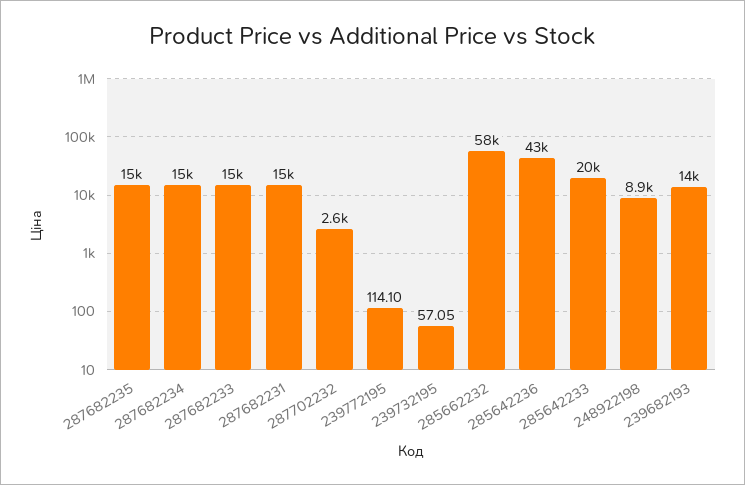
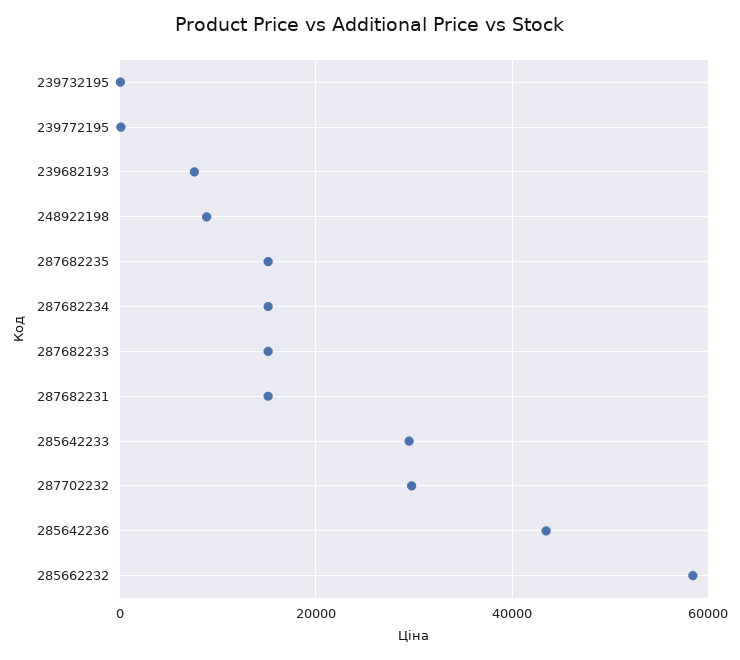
  {
    "287682235": 15000,
    "287682234": 15000,
    "287682233": 15000,
    "287682231": 15000,
-   "287702232": 2600,
+   "287702232": 30000,
    "239772195": 114.1,
    "239732195": 57.05,
    "285662232": 58000,
    "285642236": 43000,
-   "285642233": 20000,
+   "285642233": 30000,
    "248922198": 8900,
-   "239682193": 14000
+   "239682193": 8000
  }

